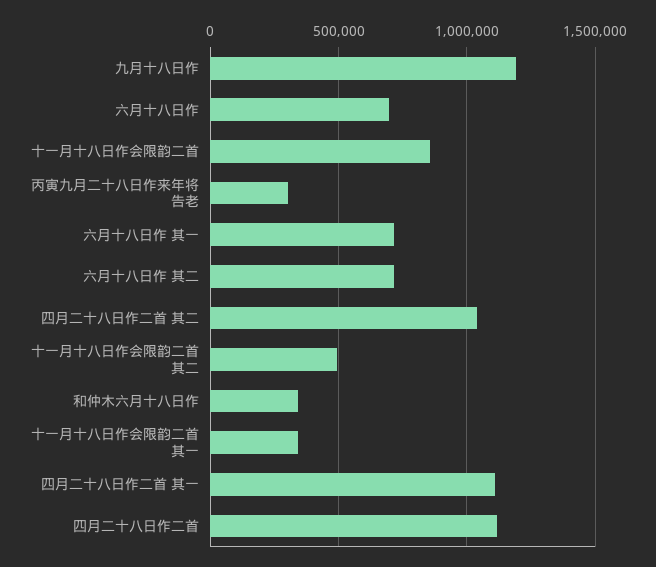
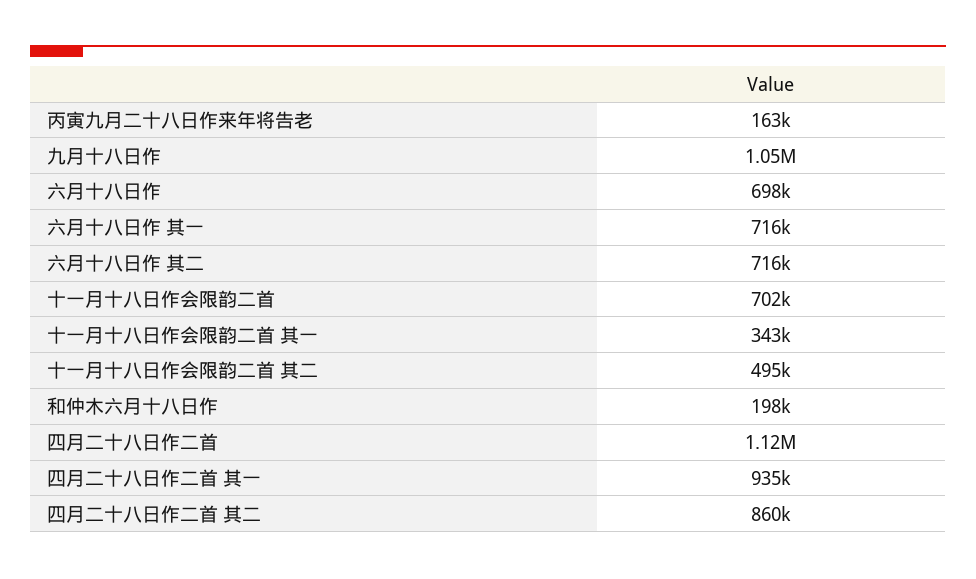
  {
-   "九月十八日作": 1200000,
+   "九月十八日作": 1050000,
    "六月十八日作": 698000,
-   "十一月十八日作会限韵二首": 850000,
+   "十一月十八日作会限韵二首": 702000,
-   "丙寅九月二十八日作来年将告老": 300000,
+   "丙寅九月二十八日作来年将告老": 163000,
    "六月十八日作 其一": 716000,
    "六月十八日作 其二": 716000,
-   "四月二十八日作二首 其二": 1050000,
+   "四月二十八日作二首 其二": 860000,
    "十一月十八日作会限韵二首 其二": 495000,
-   "和仲木六月十八日作": 350000,
+   "和仲木六月十八日作": 198000,
    "十一月十八日作会限韵二首 其一": 343000,
-   "四月二十八日作二首 其一": 1100000,
+   "四月二十八日作二首 其一": 935000,
    "四月二十八日作二首": 1120000
  }

